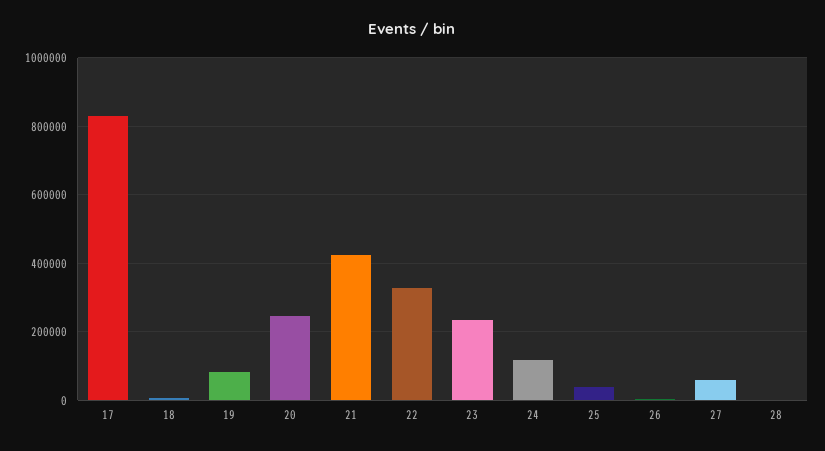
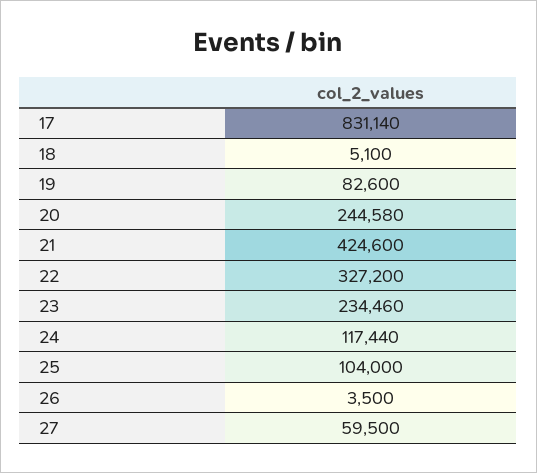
  {
    "17": 831140,
    "18": 5100,
    "19": 82600,
    "20": 244580,
    "21": 424600,
    "22": 327200,
    "23": 234460,
    "24": 117440,
-   "25": 40000,
+   "25": 104000,
    "26": 3500,
-   "27": 59500,
+   "27": 59500
-   "28": 0
  }

